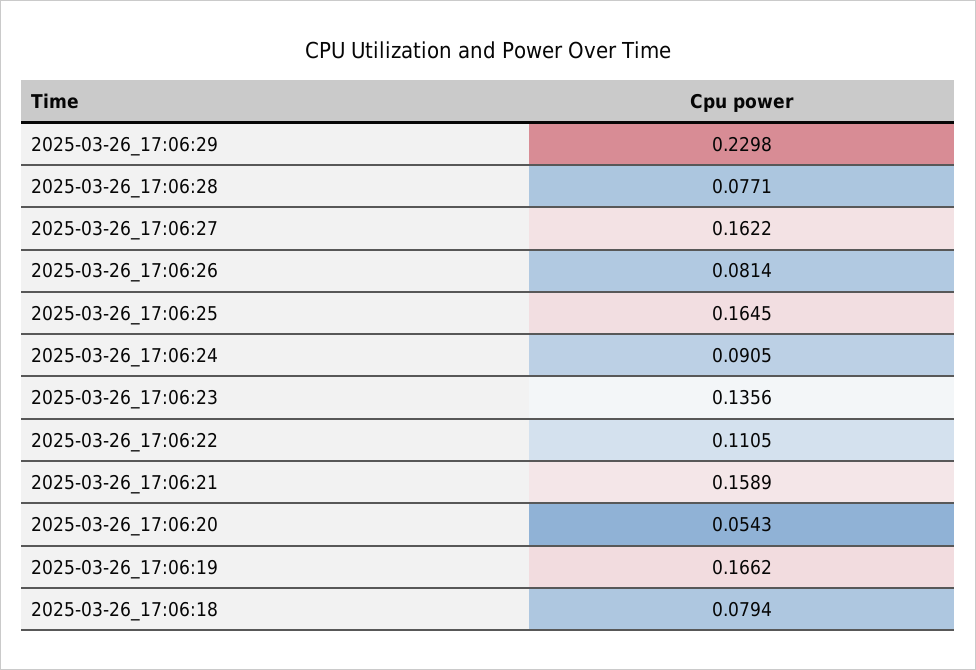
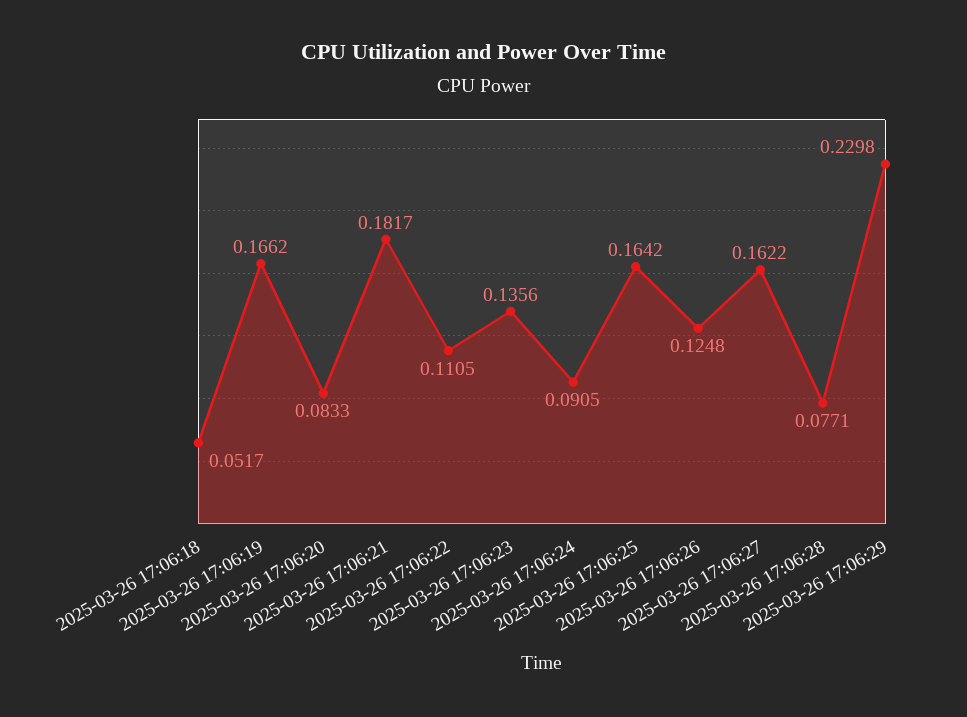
  {
    "2025-03-26_17:06:29": 0.2298,
    "2025-03-26_17:06:28": 0.0771,
    "2025-03-26_17:06:27": 0.1622,
-   "2025-03-26_17:06:26": 0.0814,
+   "2025-03-26_17:06:26": 0.1248,
-   "2025-03-26_17:06:25": 0.1645,
+   "2025-03-26_17:06:25": 0.1642,
    "2025-03-26_17:06:24": 0.0905,
    "2025-03-26_17:06:23": 0.1356,
    "2025-03-26_17:06:22": 0.1105,
-   "2025-03-26_17:06:21": 0.1589,
+   "2025-03-26_17:06:21": 0.1817,
-   "2025-03-26_17:06:20": 0.0543,
+   "2025-03-26_17:06:20": 0.0833,
    "2025-03-26_17:06:19": 0.1662,
-   "2025-03-26_17:06:18": 0.0794
+   "2025-03-26_17:06:18": 0.0517
  }

